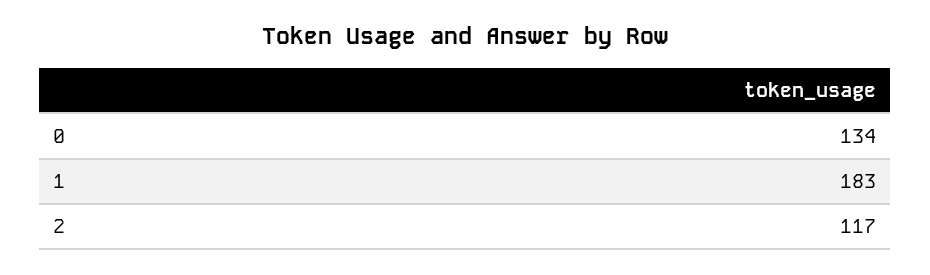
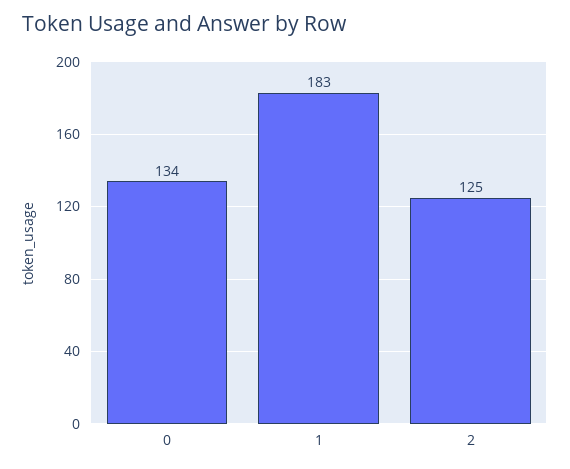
  {
    "0": 134,
    "1": 183,
-   "2": 117
+   "2": 125
  }

